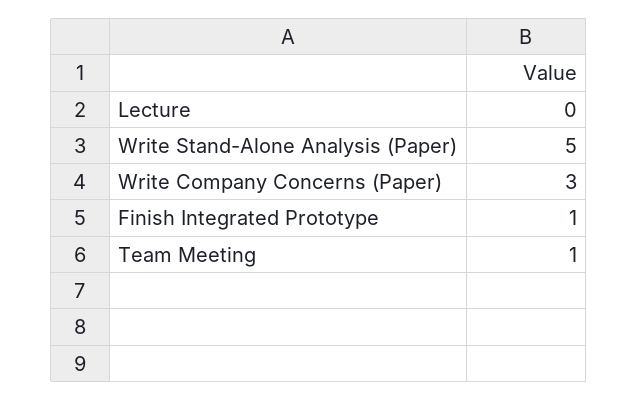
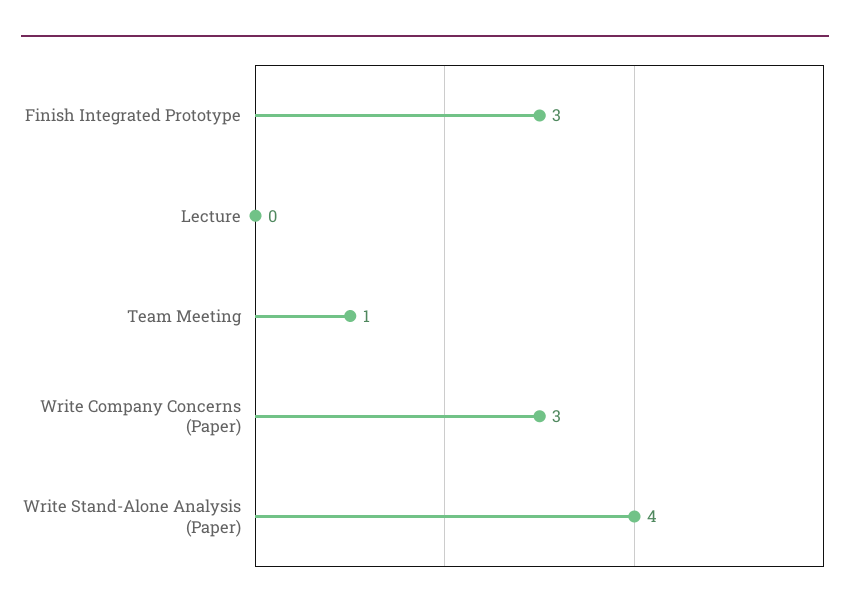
  {
    "Lecture": 0,
-   "Write Stand-Alone Analysis (Paper)": 5,
+   "Write Stand-Alone Analysis (Paper)": 4,
    "Write Company Concerns (Paper)": 3,
-   "Finish Integrated Prototype": 1,
+   "Finish Integrated Prototype": 3,
    "Team Meeting": 1
  }

